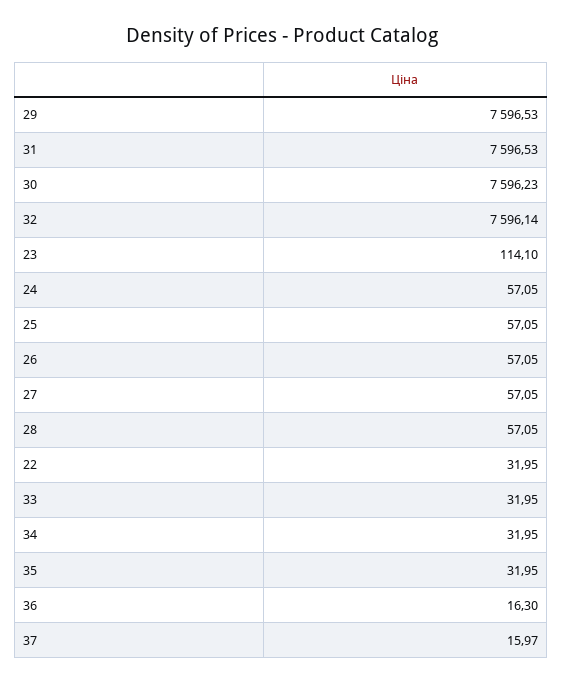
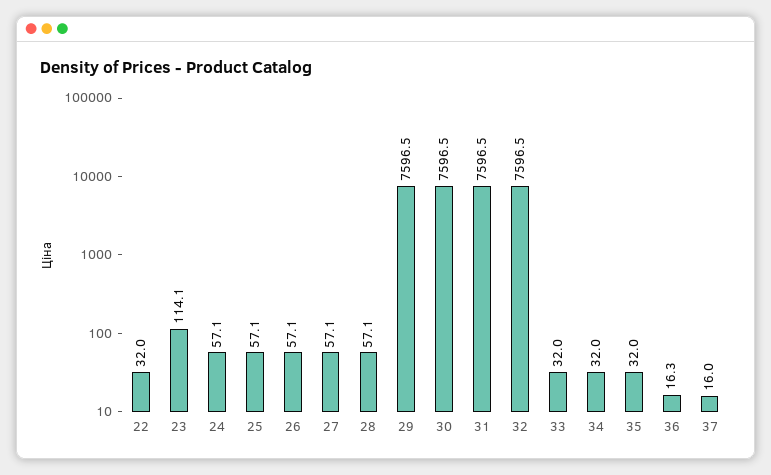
  {
    "29": 7596.53,
    "31": 7596.53,
-   "30": 7596.23,
+   "30": 7596.5,
-   "32": 7596.14,
+   "32": 7596.5,
    "23": 114.1,
    "24": 57.05,
    "25": 57.05,
    "26": 57.05,
    "27": 57.05,
    "28": 57.05,
    "22": 31.95,
    "33": 31.95,
    "34": 31.95,
    "35": 31.95,
    "36": 16.3,
    "37": 15.97
  }

